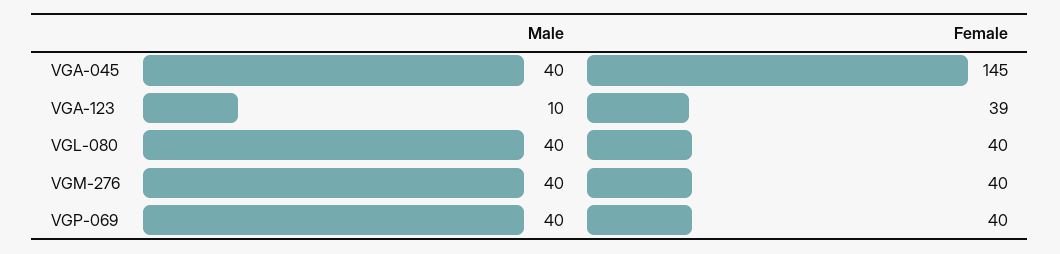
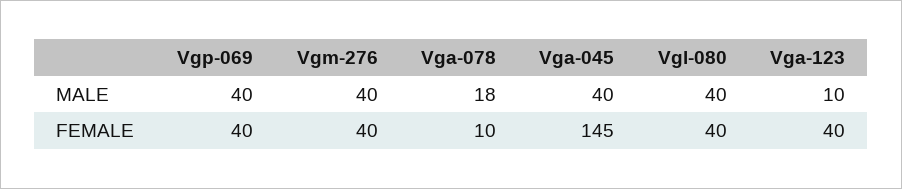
  {
    "Male": {
      "VGA-045": 40,
      "VGA-123": 10,
      "VGL-080": 40,
      "VGM-276": 40,
-     "VGP-069": 40
+     "VGP-069": 40,
+     "Vga-078": 18
    },
    "Female": {
      "VGA-045": 145,
-     "VGA-123": 39,
+     "VGA-123": 40,
      "VGL-080": 40,
      "VGM-276": 40,
-     "VGP-069": 40
+     "VGP-069": 40,
+     "Vga-078": 10
    }
  }

